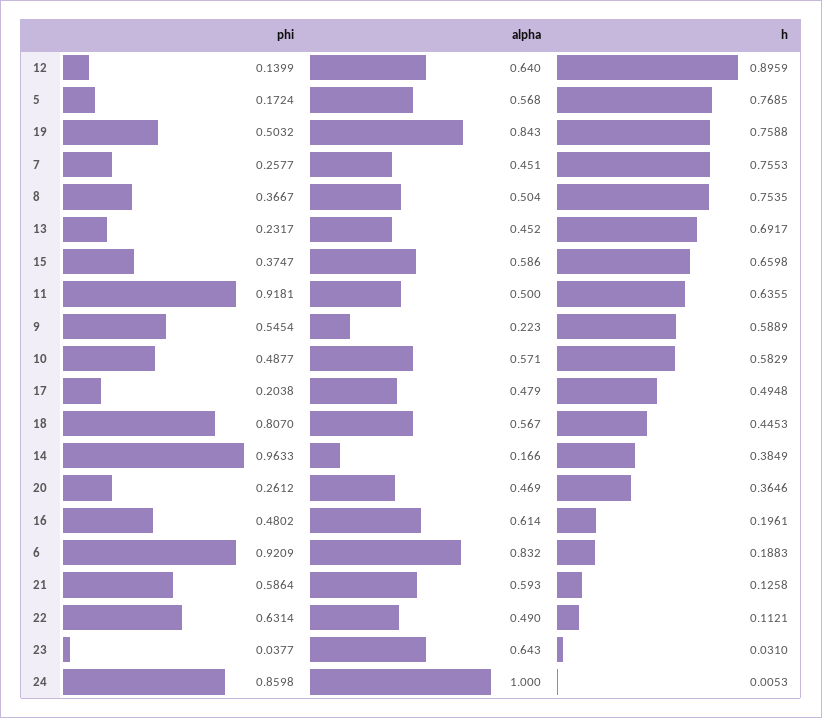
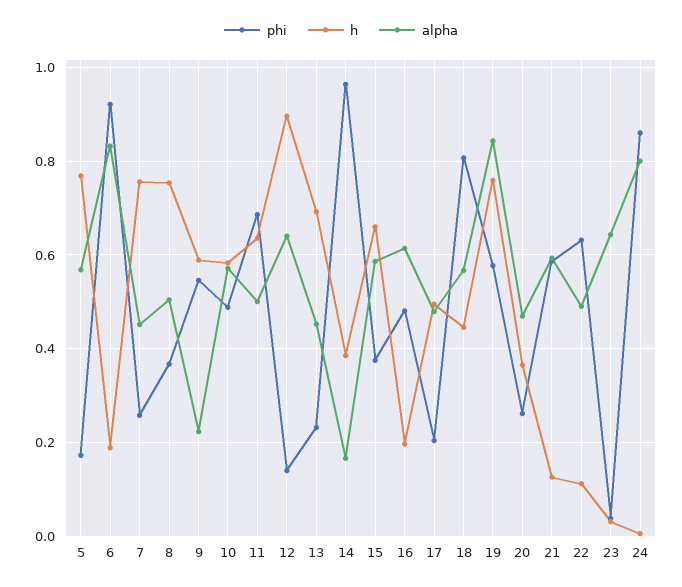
  {
    "phi": {
      "12": 0.1399,
      "5": 0.1724,
-     "19": 0.5032,
+     "19": 0.58,
      "7": 0.2577,
      "8": 0.3667,
      "13": 0.2317,
      "15": 0.3747,
-     "11": 0.9181,
+     "11": 0.68,
      "9": 0.5454,
      "10": 0.4877,
      "17": 0.2038,
      "18": 0.807,
      "14": 0.9633,
      "20": 0.2612,
      "16": 0.4802,
      "6": 0.9209,
      "21": 0.5864,
      "22": 0.6314,
      "23": 0.0377,
      "24": 0.8598
    },
    "alpha": {
      "12": 0.64,
      "5": 0.568,
      "19": 0.843,
      "7": 0.451,
      "8": 0.504,
      "13": 0.452,
      "15": 0.586,
      "11": 0.5,
      "9": 0.223,
      "10": 0.571,
      "17": 0.479,
      "18": 0.567,
      "14": 0.166,
      "20": 0.469,
      "16": 0.614,
      "6": 0.832,
      "21": 0.593,
      "22": 0.49,
      "23": 0.643,
-     "24": 1
+     "24": 0.8
    },
    "h": {
      "12": 0.8959,
      "5": 0.7685,
      "19": 0.7588,
      "7": 0.7553,
      "8": 0.7535,
      "13": 0.6917,
      "15": 0.6598,
      "11": 0.6355,
      "9": 0.5889,
      "10": 0.5829,
      "17": 0.4948,
      "18": 0.4453,
      "14": 0.3849,
      "20": 0.3646,
      "16": 0.1961,
      "6": 0.1883,
      "21": 0.1258,
      "22": 0.1121,
      "23": 0.031,
      "24": 0.0053
    }
  }

